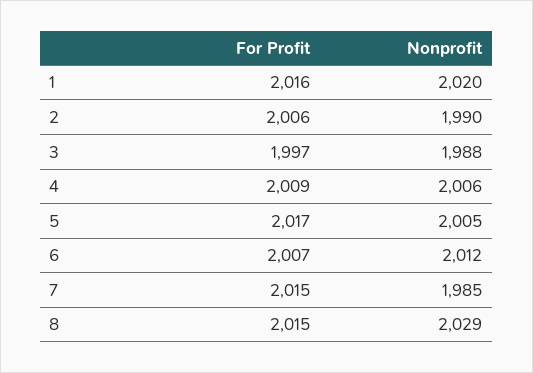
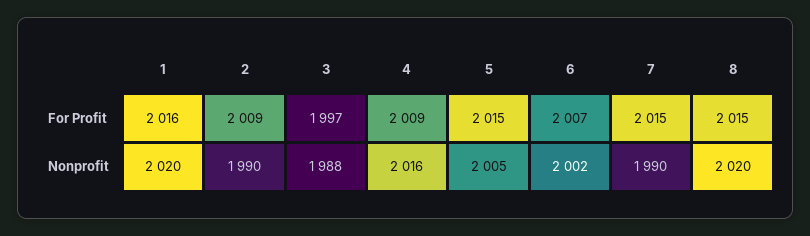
  {
    "For Profit": {
      "1": 2016,
-     "2": 2006,
+     "2": 2009,
      "3": 1997,
      "4": 2009,
-     "5": 2017,
+     "5": 2015,
      "6": 2007,
      "7": 2015,
      "8": 2015
    },
    "Nonprofit": {
      "1": 2020,
      "2": 1990,
      "3": 1988,
-     "4": 2006,
+     "4": 2016,
      "5": 2005,
-     "6": 2012,
+     "6": 2002,
-     "7": 1985,
+     "7": 1990,
-     "8": 2029
+     "8": 2020
    }
  }

